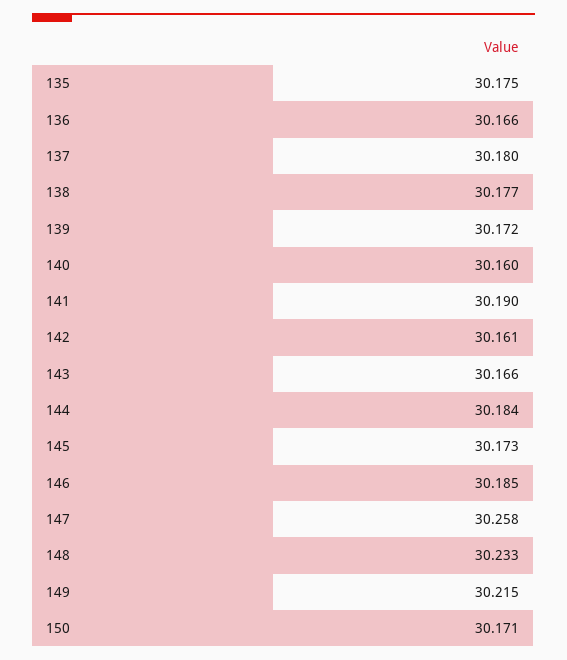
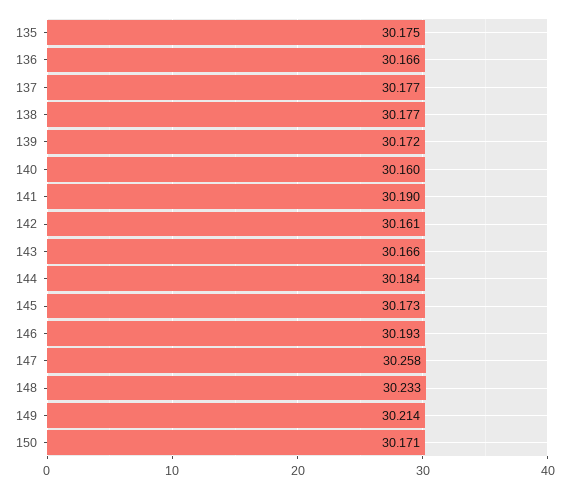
  {
    "135": 30.175,
    "136": 30.166,
-   "137": 30.18,
+   "137": 30.177,
    "138": 30.177,
    "139": 30.172,
    "140": 30.16,
    "141": 30.19,
    "142": 30.161,
    "143": 30.166,
    "144": 30.184,
    "145": 30.173,
-   "146": 30.185,
+   "146": 30.193,
    "147": 30.258,
    "148": 30.233,
-   "149": 30.215,
+   "149": 30.214,
    "150": 30.171
  }

